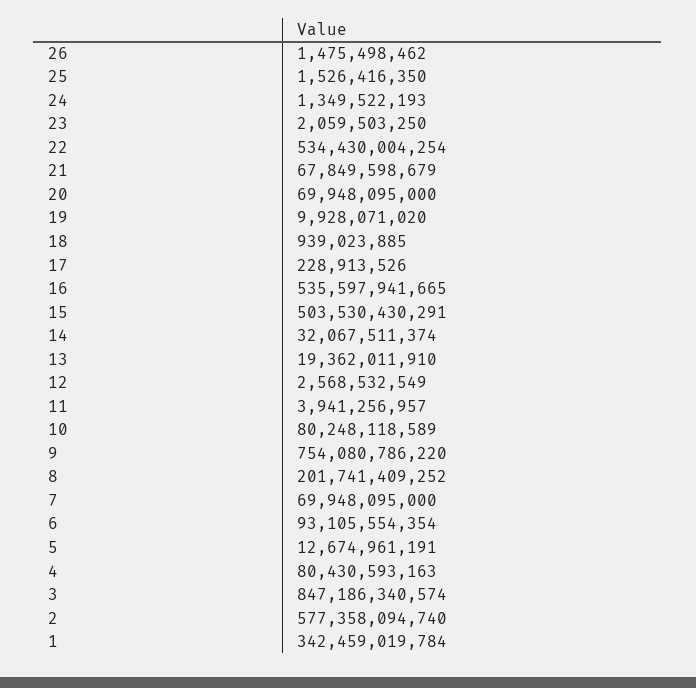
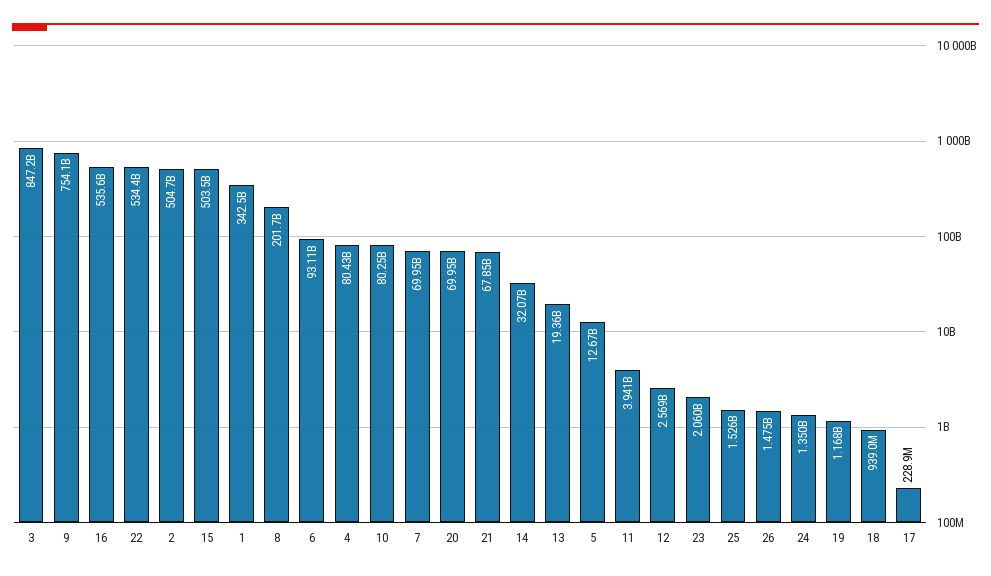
  {
    "26": 1475498462,
    "25": 1526416350,
    "24": 1349522193,
    "23": 2059503250,
    "22": 534430004254,
    "21": 67849598679,
    "20": 69948095000,
-   "19": 9928071020,
+   "19": 1168000000,
    "18": 939023885,
    "17": 228913526,
    "16": 535597941665,
    "15": 503530430291,
    "14": 32067511374,
    "13": 19362011910,
    "12": 2568532549,
    "11": 3941256957,
    "10": 80248118589,
    "9": 754080786220,
    "8": 201741409252,
    "7": 69948095000,
    "6": 93105554354,
    "5": 12674961191,
    "4": 80430593163,
    "3": 847186340574,
-   "2": 577358094740,
+   "2": 504700000000,
    "1": 342459019784
  }

